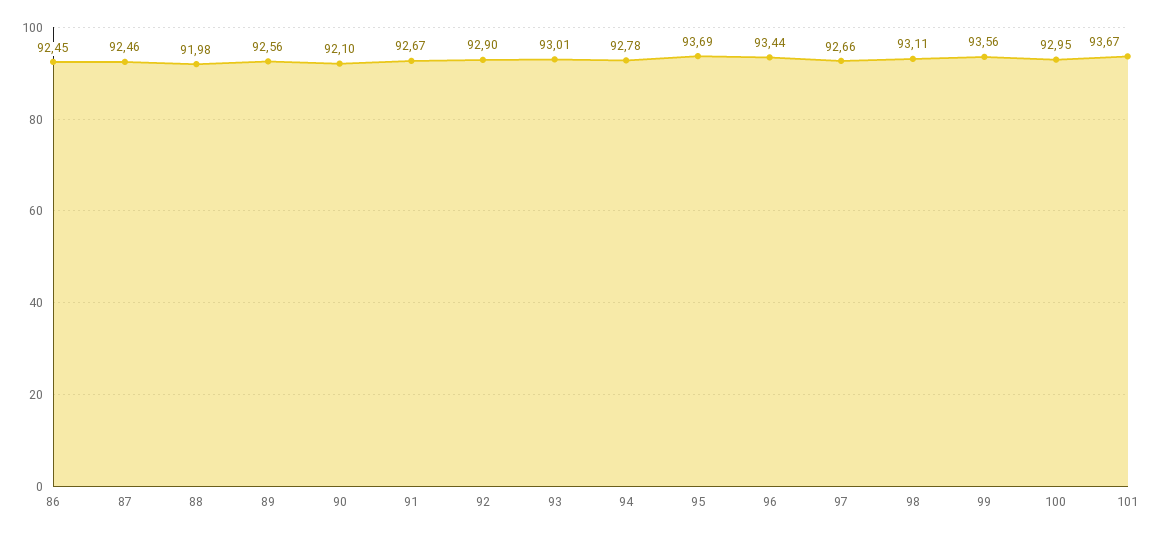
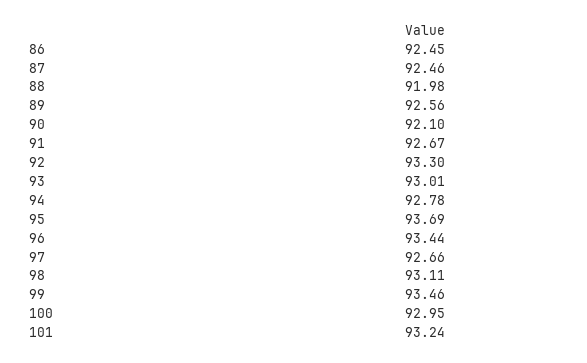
  {
    "86": 92.45,
    "87": 92.46,
    "88": 91.98,
    "89": 92.56,
    "90": 92.1,
    "91": 92.67,
-   "92": 92.9,
+   "92": 93.3,
    "93": 93.01,
    "94": 92.78,
    "95": 93.69,
    "96": 93.44,
    "97": 92.66,
    "98": 93.11,
-   "99": 93.56,
+   "99": 93.46,
    "100": 92.95,
-   "101": 93.67
+   "101": 93.24
  }

